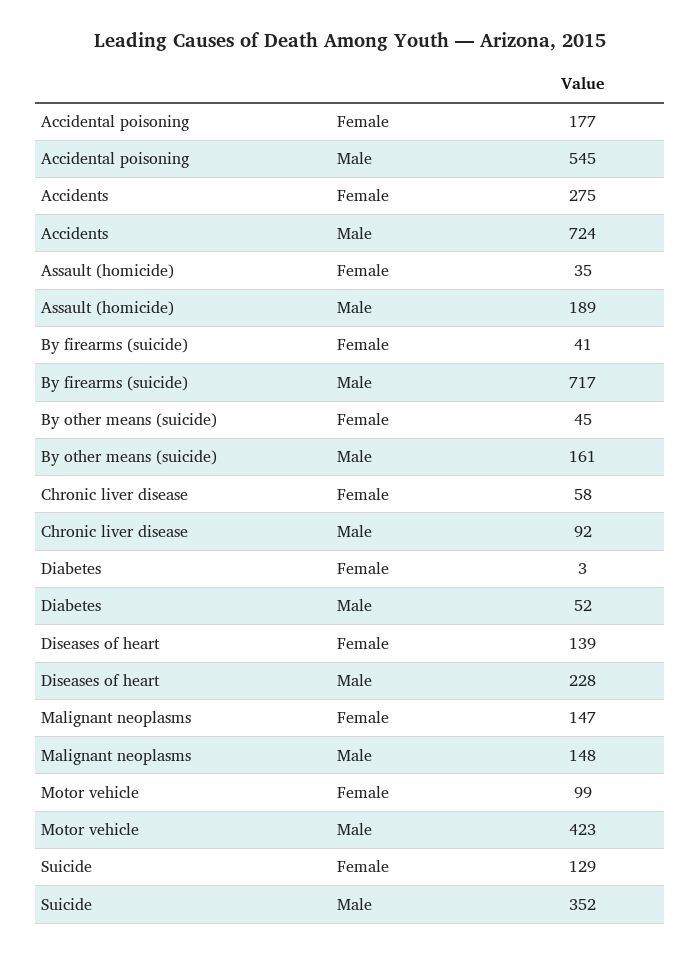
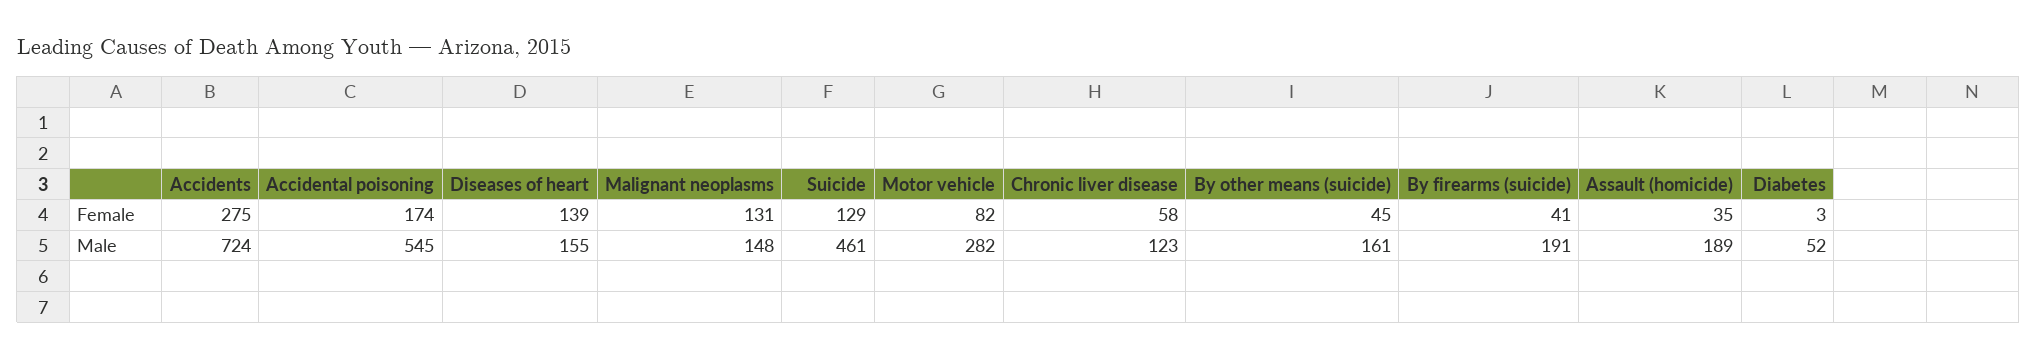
  {
    "Accidental poisoning": {
-     "Female": 177,
+     "Female": 174,
      "Male": 545
    },
    "Accidents": {
      "Female": 275,
      "Male": 724
    },
    "Assault (homicide)": {
      "Female": 35,
      "Male": 189
    },
    "By firearms (suicide)": {
      "Female": 41,
-     "Male": 717
+     "Male": 191
    },
    "By other means (suicide)": {
      "Female": 45,
      "Male": 161
    },
    "Chronic liver disease": {
      "Female": 58,
-     "Male": 92
+     "Male": 123
    },
    "Diabetes": {
      "Female": 3,
      "Male": 52
    },
    "Diseases of heart": {
      "Female": 139,
-     "Male": 228
+     "Male": 155
    },
    "Malignant neoplasms": {
-     "Female": 147,
+     "Female": 131,
      "Male": 148
    },
    "Motor vehicle": {
-     "Female": 99,
+     "Female": 82,
-     "Male": 423
+     "Male": 282
    },
    "Suicide": {
      "Female": 129,
-     "Male": 352
+     "Male": 461
    }
  }

